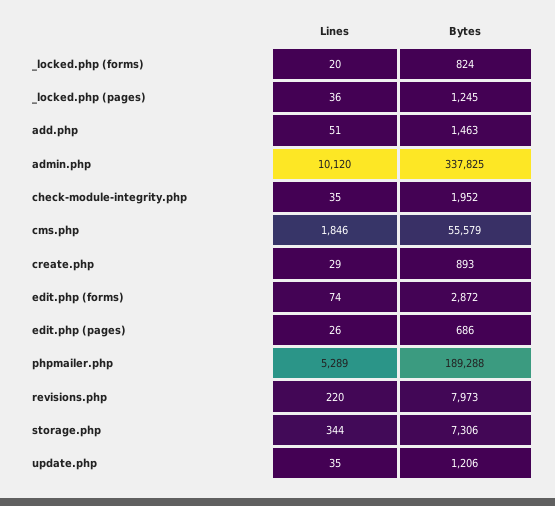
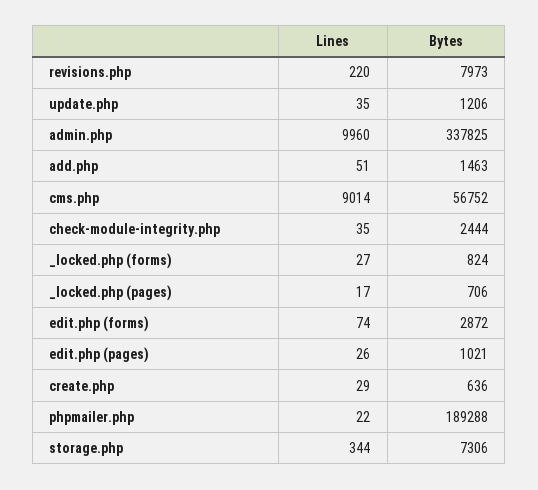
  {
    "Lines": {
-     "_locked.php (forms)": 20,
+     "_locked.php (forms)": 27,
-     "_locked.php (pages)": 36,
+     "_locked.php (pages)": 17,
      "add.php": 51,
-     "admin.php": 10120,
+     "admin.php": 9960,
      "check-module-integrity.php": 35,
-     "cms.php": 1846,
+     "cms.php": 9014,
      "create.php": 29,
      "edit.php (forms)": 74,
      "edit.php (pages)": 26,
-     "phpmailer.php": 5289,
+     "phpmailer.php": 22,
      "revisions.php": 220,
      "storage.php": 344,
      "update.php": 35
    },
    "Bytes": {
      "_locked.php (forms)": 824,
-     "_locked.php (pages)": 1245,
+     "_locked.php (pages)": 706,
      "add.php": 1463,
      "admin.php": 337825,
-     "check-module-integrity.php": 1952,
+     "check-module-integrity.php": 2444,
-     "cms.php": 55579,
+     "cms.php": 56752,
-     "create.php": 893,
+     "create.php": 636,
      "edit.php (forms)": 2872,
-     "edit.php (pages)": 686,
+     "edit.php (pages)": 1021,
      "phpmailer.php": 189288,
      "revisions.php": 7973,
      "storage.php": 7306,
      "update.php": 1206
    }
  }

